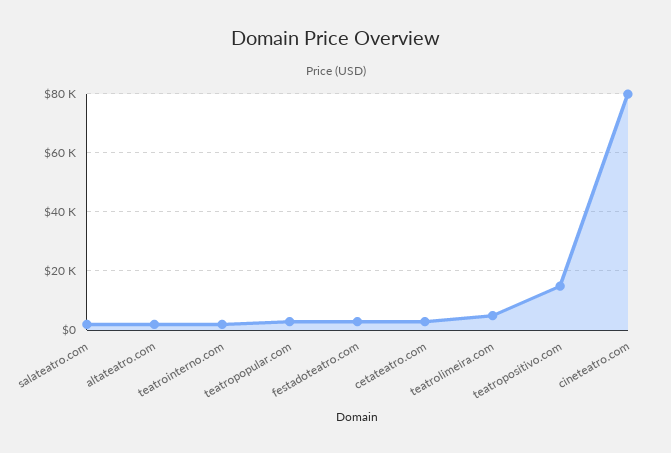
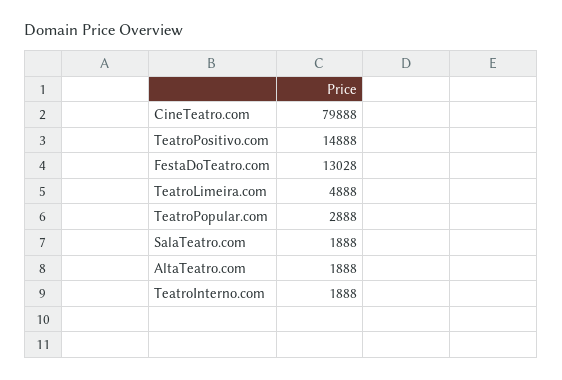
  {
    "salateatro.com": 1888,
    "altateatro.com": 1888,
    "teatrointerno.com": 1888,
    "teatropopular.com": 2888,
-   "festadoteatro.com": 2500,
+   "festadoteatro.com": 13028,
-   "cetateatro.com": 2500,
    "teatrolimeira.com": 4888,
    "teatropositivo.com": 14888,
    "cineteatro.com": 79888
  }

